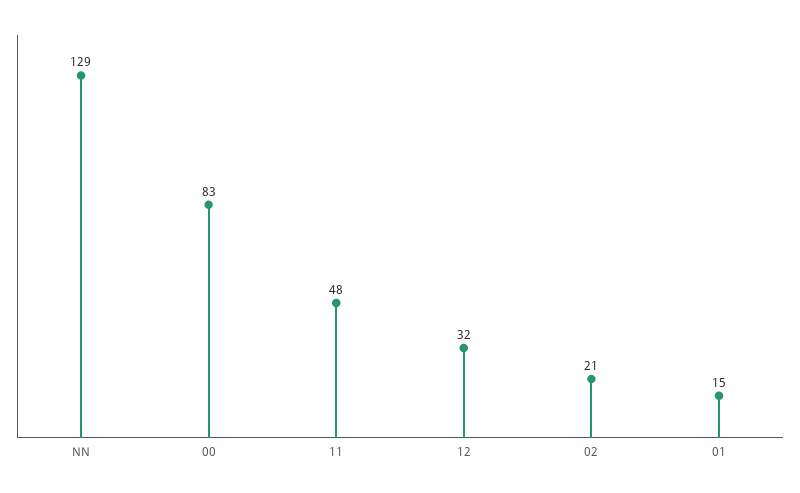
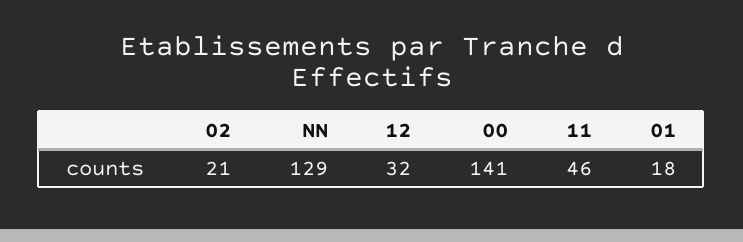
  {
    "NN": 129,
-   "00": 83,
+   "00": 141,
-   "11": 48,
+   "11": 46,
    "12": 32,
    "02": 21,
-   "01": 15
+   "01": 18
  }

